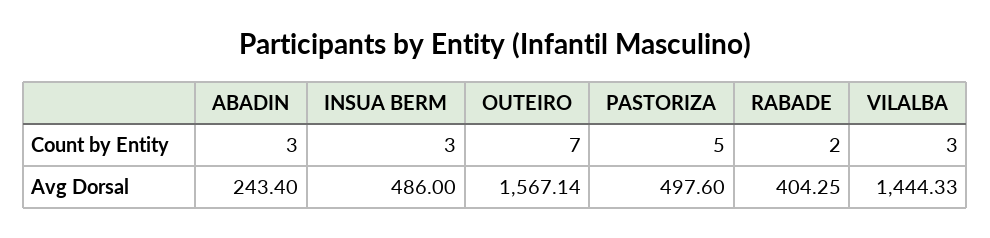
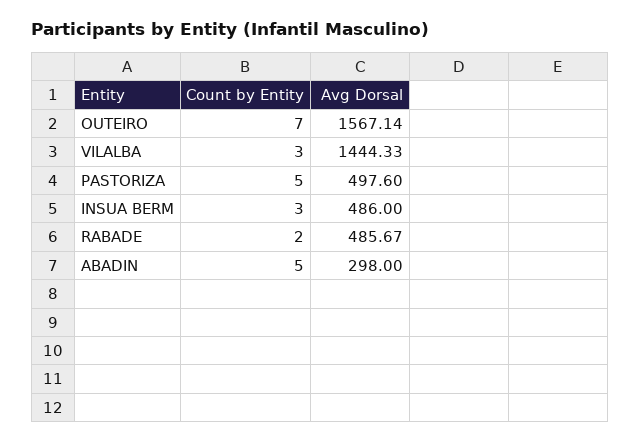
  {
    "ABADIN": {
-     "Count by Entity": 3,
+     "Count by Entity": 5,
-     "Avg Dorsal": 243.4
+     "Avg Dorsal": 298
    },
    "INSUA BERM": {
      "Count by Entity": 3,
      "Avg Dorsal": 486
    },
    "OUTEIRO": {
      "Count by Entity": 7,
      "Avg Dorsal": 1567.14
    },
    "PASTORIZA": {
      "Count by Entity": 5,
      "Avg Dorsal": 497.6
    },
    "RABADE": {
      "Count by Entity": 2,
-     "Avg Dorsal": 404.25
+     "Avg Dorsal": 485.67
    },
    "VILALBA": {
      "Count by Entity": 3,
      "Avg Dorsal": 1444.33
    }
  }

